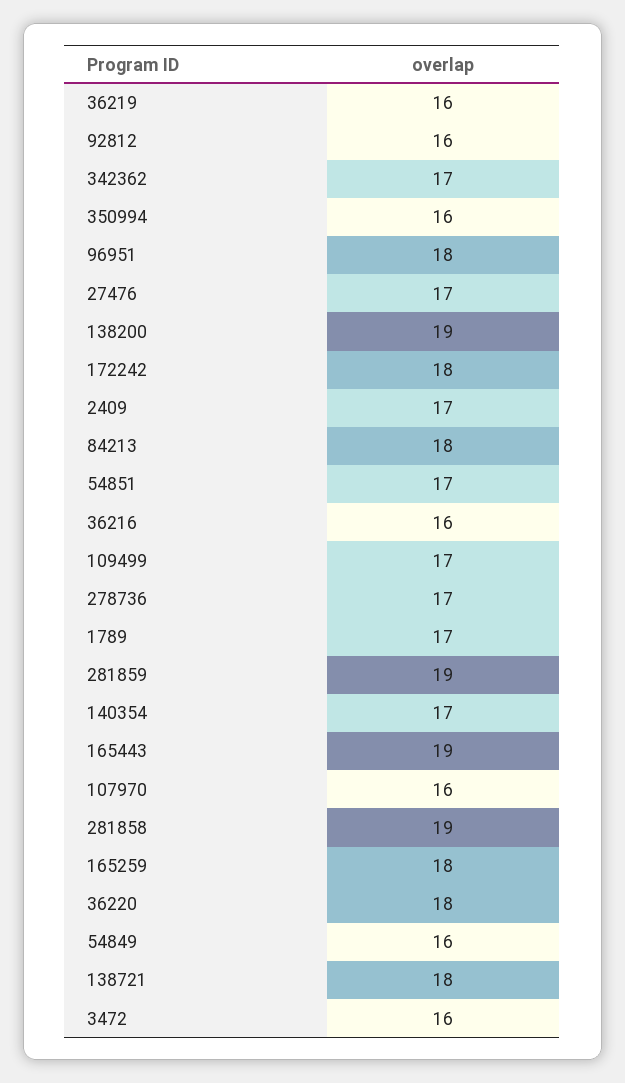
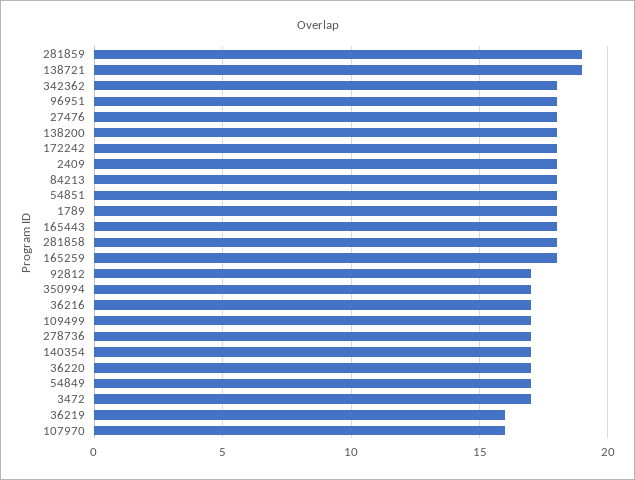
  {
    "36219": 16,
-   "92812": 16,
+   "92812": 17,
-   "342362": 17,
+   "342362": 18,
-   "350994": 16,
+   "350994": 17,
    "96951": 18,
-   "27476": 17,
+   "27476": 18,
-   "138200": 19,
+   "138200": 18,
    "172242": 18,
-   "2409": 17,
+   "2409": 18,
    "84213": 18,
-   "54851": 17,
+   "54851": 18,
-   "36216": 16,
+   "36216": 17,
    "109499": 17,
    "278736": 17,
-   "1789": 17,
+   "1789": 18,
    "281859": 19,
    "140354": 17,
-   "165443": 19,
+   "165443": 18,
    "107970": 16,
-   "281858": 19,
+   "281858": 18,
    "165259": 18,
-   "36220": 18,
+   "36220": 17,
-   "54849": 16,
+   "54849": 17,
-   "138721": 18,
+   "138721": 19,
-   "3472": 16
+   "3472": 17
  }

